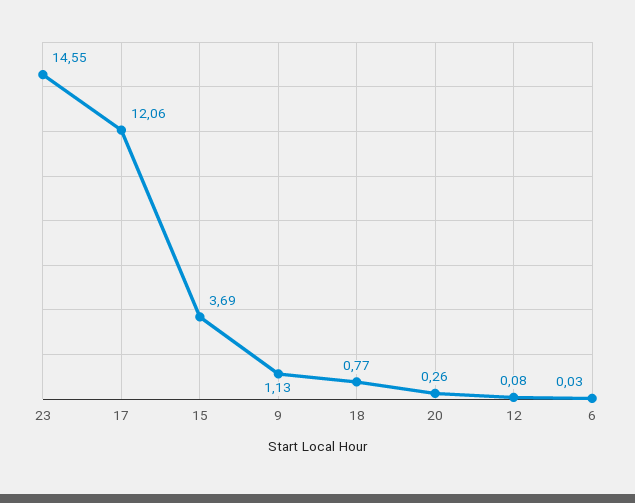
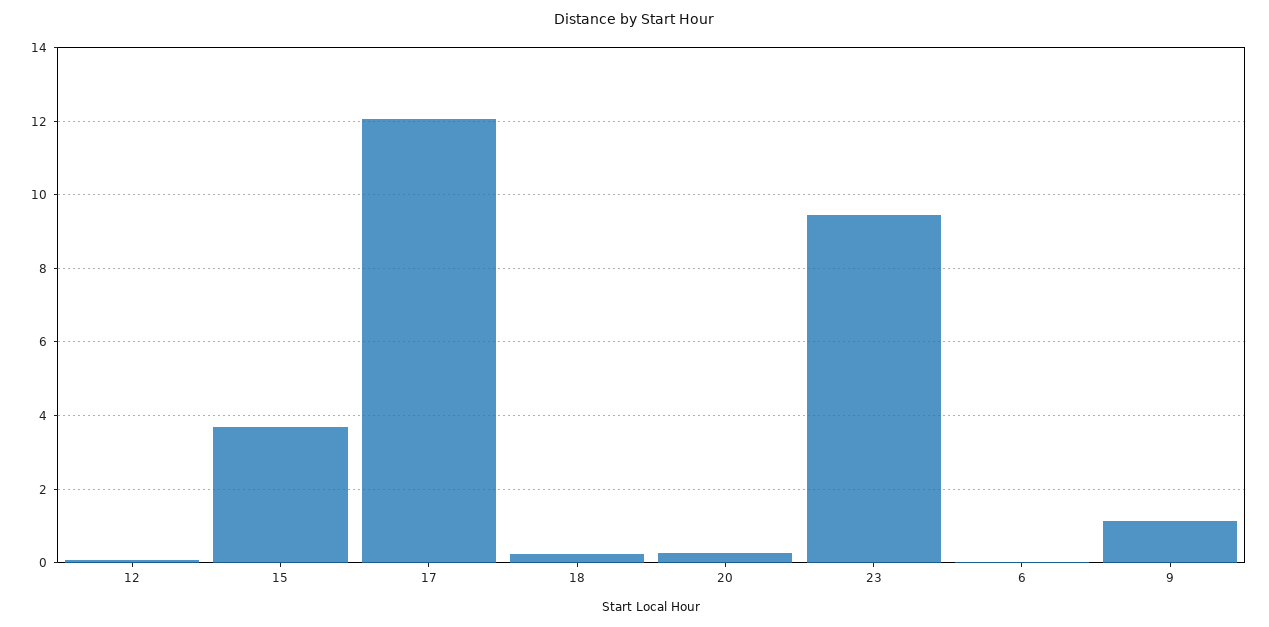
  {
-   "23": 14.55,
+   "23": 9.4,
    "17": 12.06,
    "15": 3.69,
    "9": 1.13,
-   "18": 0.77,
+   "18": 0.2,
    "20": 0.26,
    "12": 0.08,
    "6": 0.03
  }

